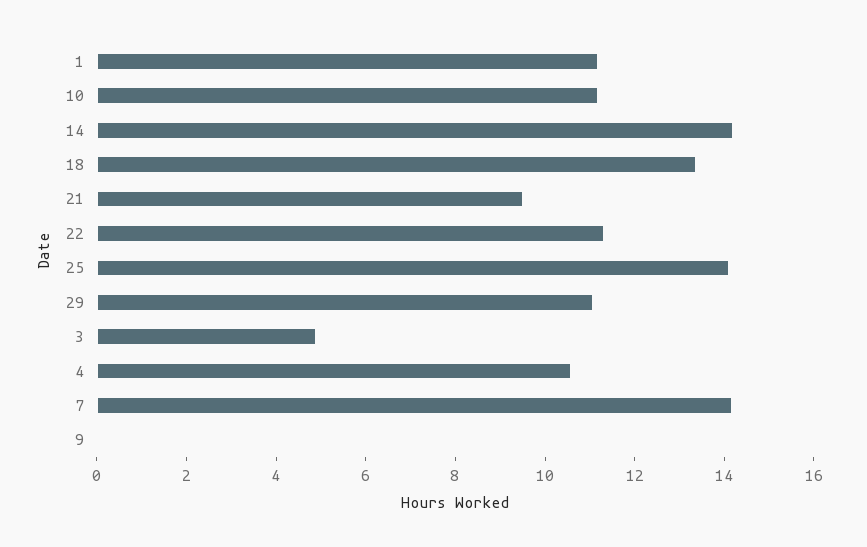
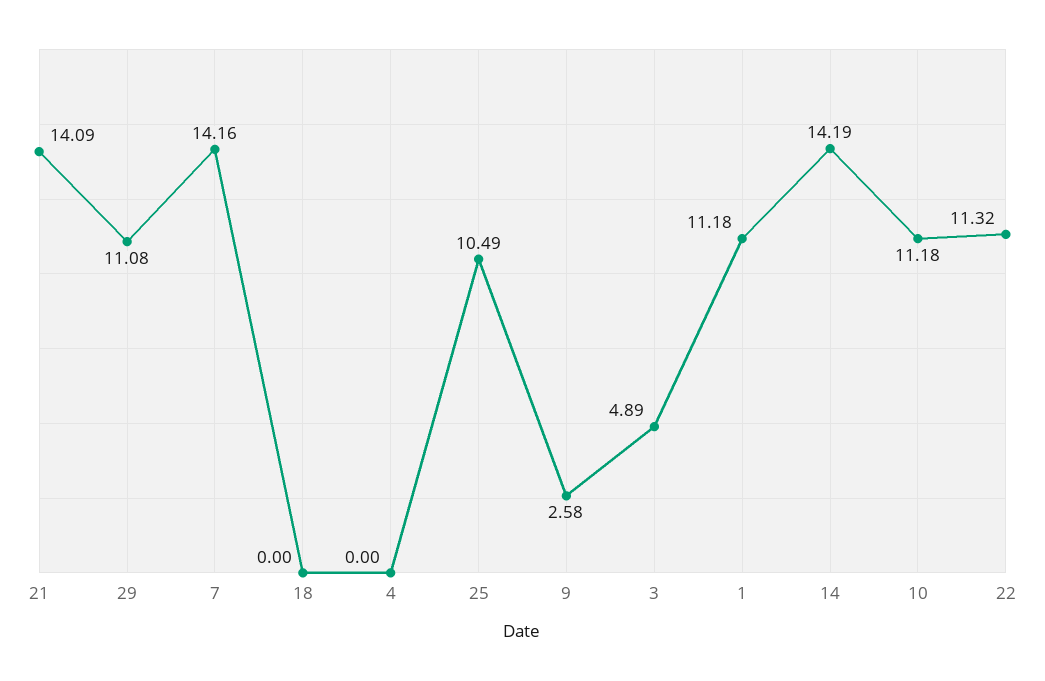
  {
    "1": 11.18,
    "10": 11.18,
    "14": 14.19,
-   "18": 13.5,
+   "18": 0,
-   "21": 9.5,
+   "21": 14.09,
    "22": 11.32,
-   "25": 14,
+   "25": 10.49,
    "29": 11.08,
    "3": 4.89,
-   "4": 10.5,
+   "4": 0,
    "7": 14.16,
-   "9": 0
+   "9": 2.58
  }

